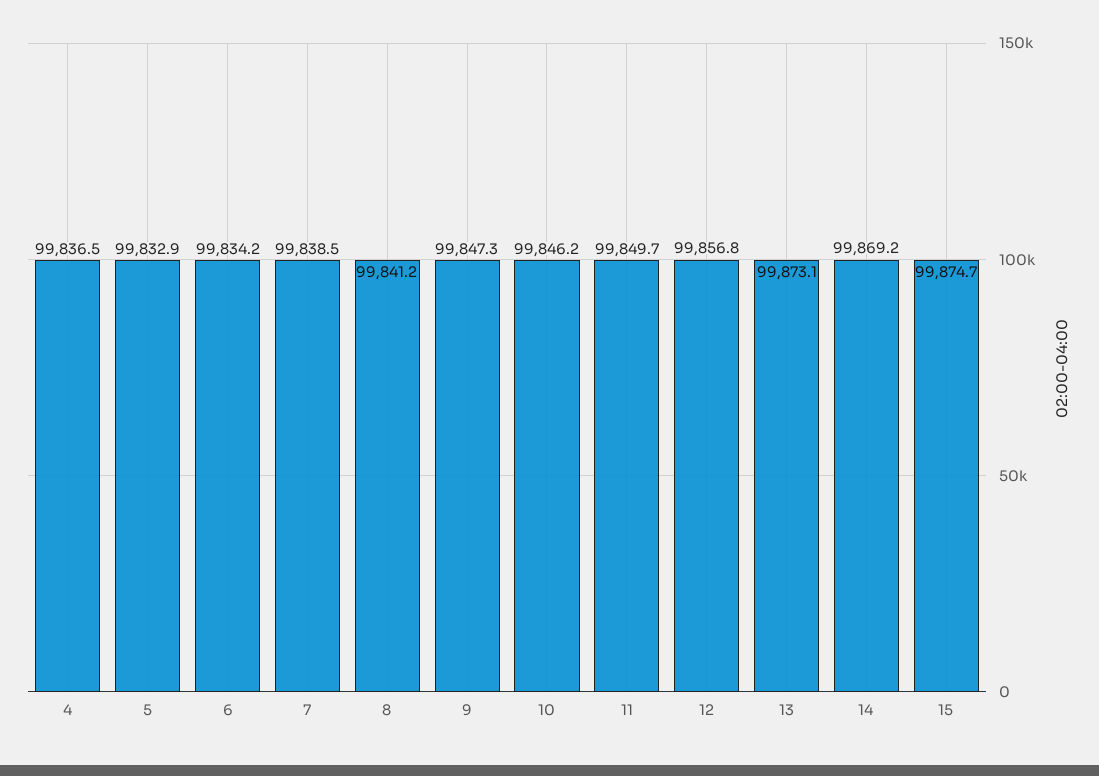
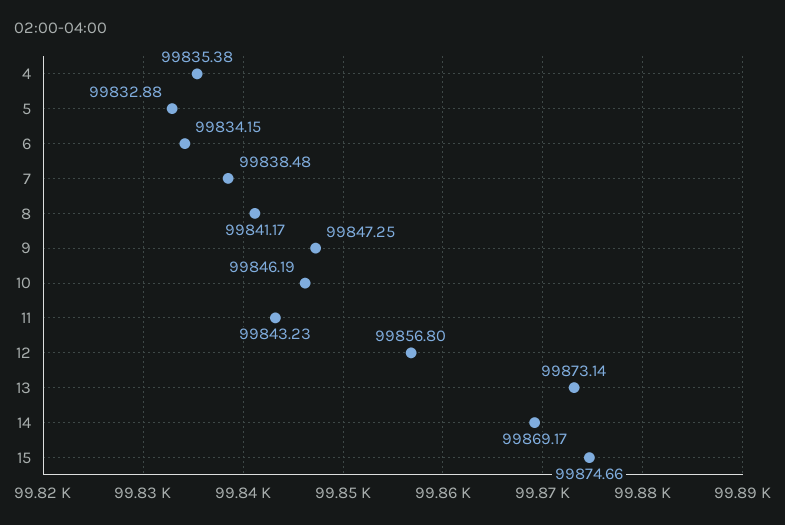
  {
-   "4": 99836.5,
+   "4": 99835.38,
    "5": 99832.88,
    "6": 99834.15,
    "7": 99838.48,
    "8": 99841.17,
    "9": 99847.25,
    "10": 99846.19,
-   "11": 99849.7,
+   "11": 99843.23,
    "12": 99856.8,
    "13": 99873.14,
    "14": 99869.17,
    "15": 99874.66
  }

